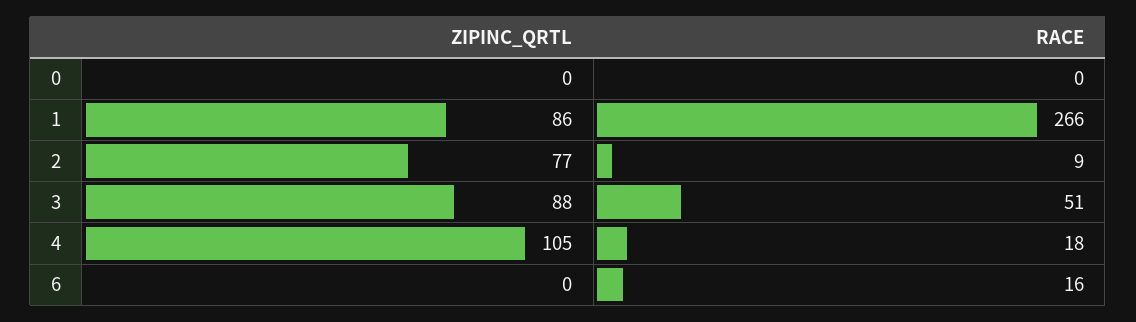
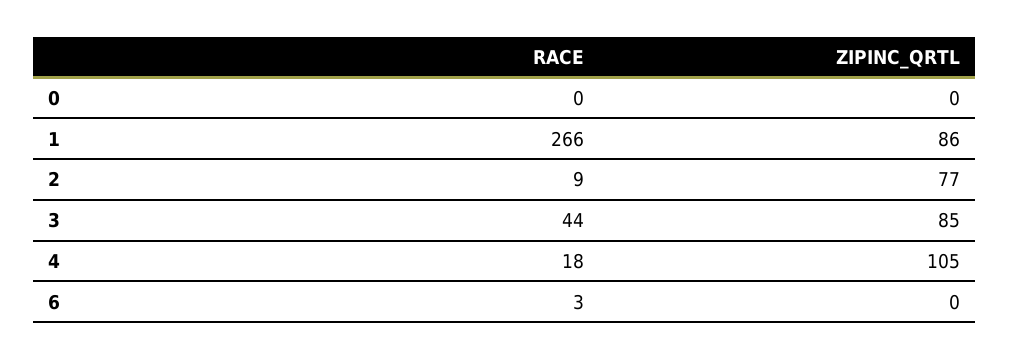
  {
    "ZIPINC_QRTL": {
      "0": 0,
      "1": 86,
      "2": 77,
-     "3": 88,
+     "3": 85,
      "4": 105,
      "6": 0
    },
    "RACE": {
      "0": 0,
      "1": 266,
      "2": 9,
-     "3": 51,
+     "3": 44,
      "4": 18,
-     "6": 16
+     "6": 3
    }
  }

